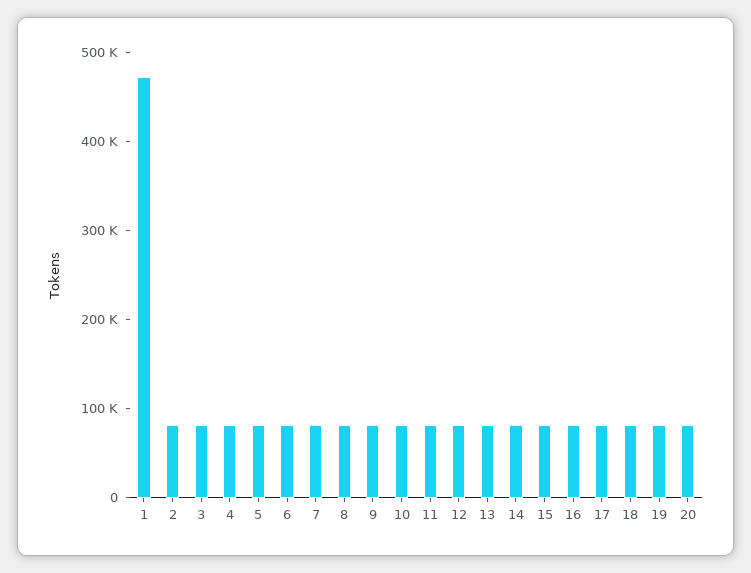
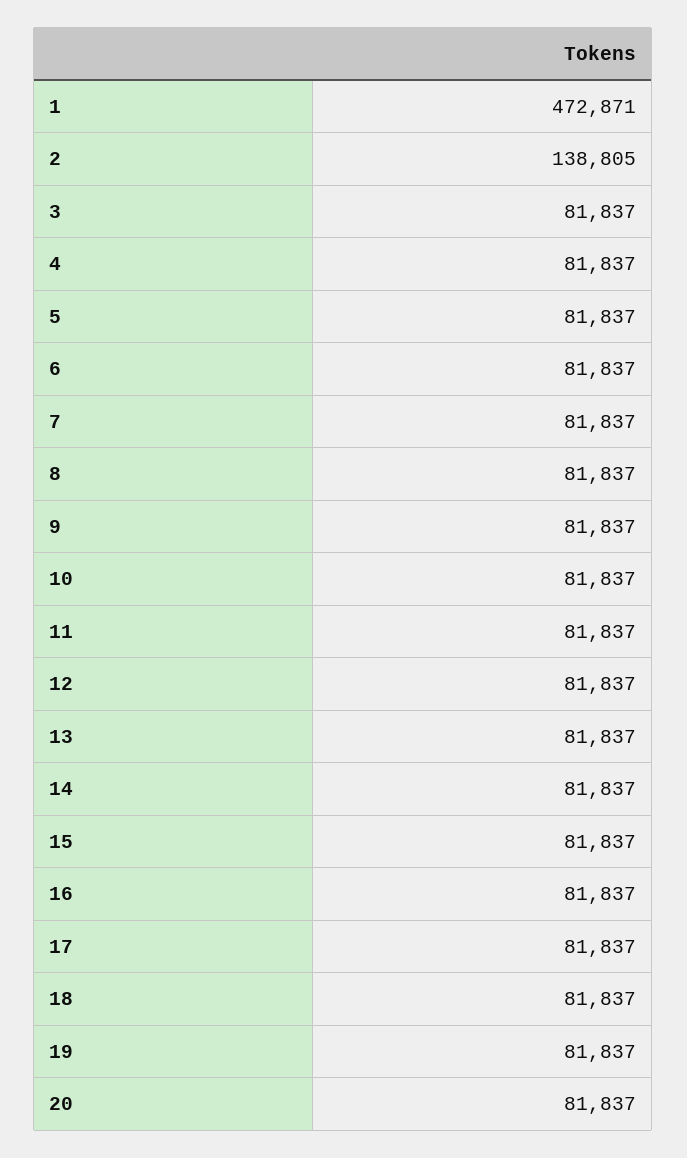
  {
    "1": 472871,
-   "2": 80000,
+   "2": 138805,
    "3": 81837,
    "4": 81837,
    "5": 81837,
    "6": 81837,
    "7": 81837,
    "8": 81837,
    "9": 81837,
    "10": 81837,
    "11": 81837,
    "12": 81837,
    "13": 81837,
    "14": 81837,
    "15": 81837,
    "16": 81837,
    "17": 81837,
    "18": 81837,
    "19": 81837,
    "20": 81837
  }

